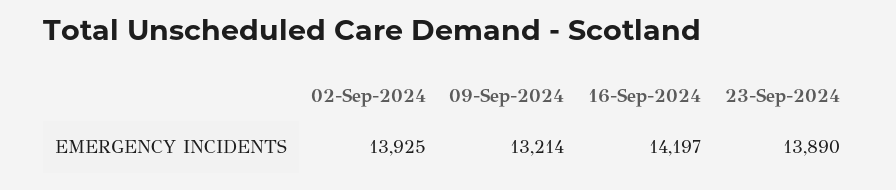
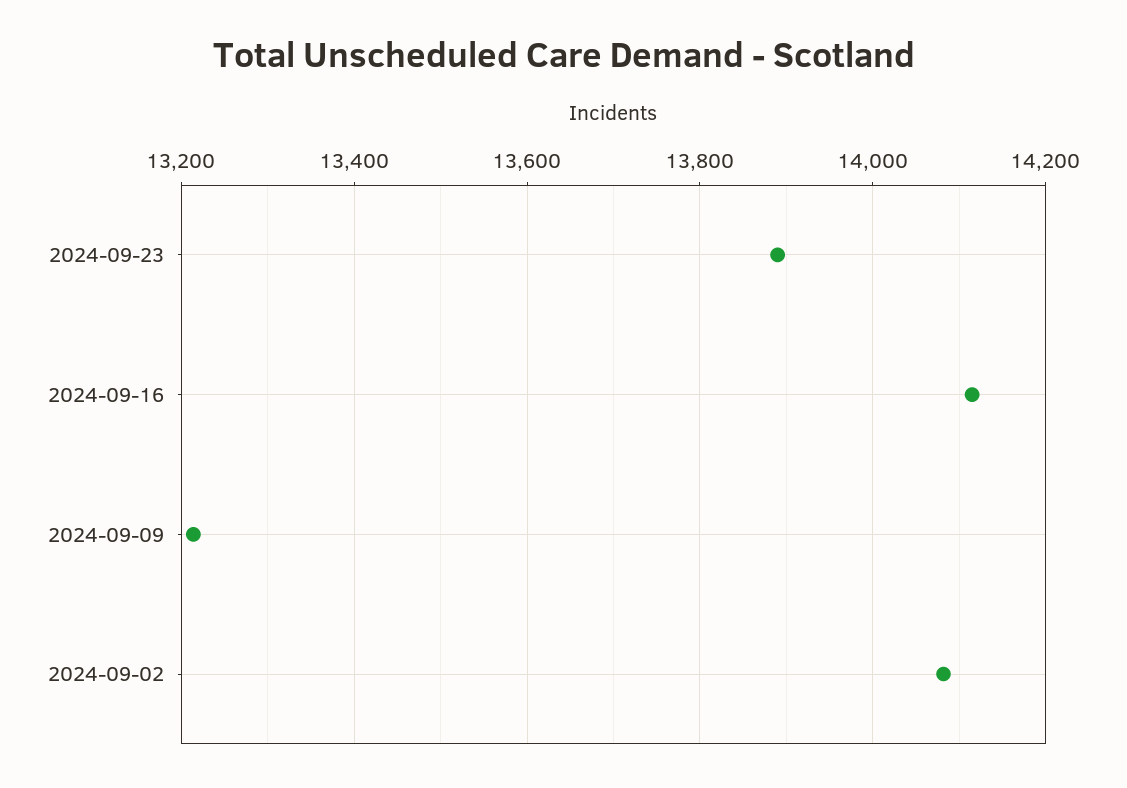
  {
-   "02-Sep-2024": 13925,
+   "02-Sep-2024": 14080,
    "09-Sep-2024": 13214,
-   "16-Sep-2024": 14197,
+   "16-Sep-2024": 14120,
    "23-Sep-2024": 13890
  }

